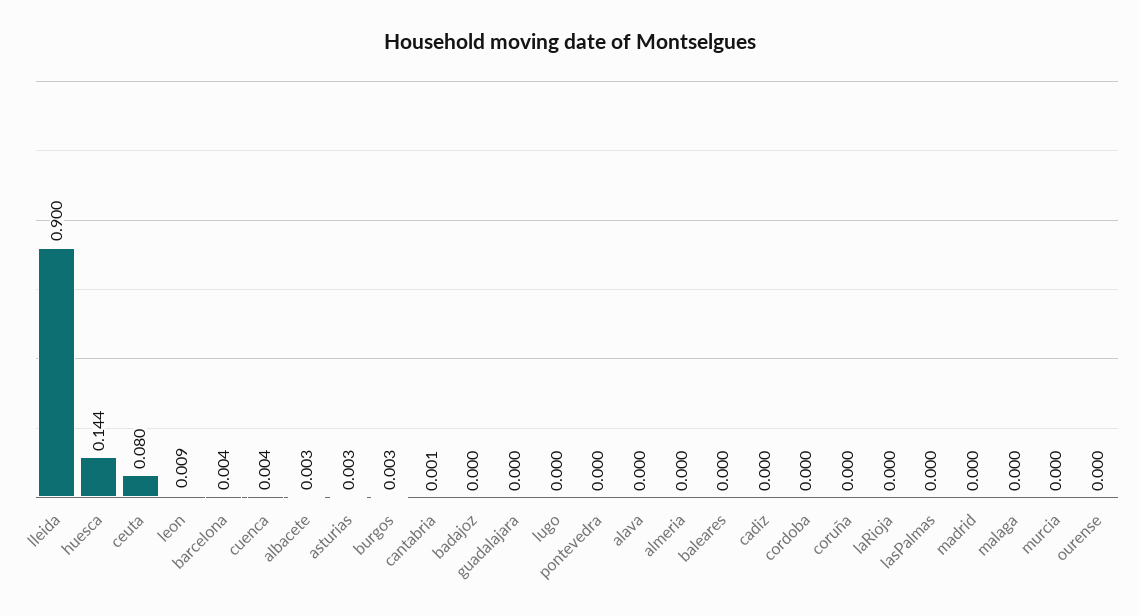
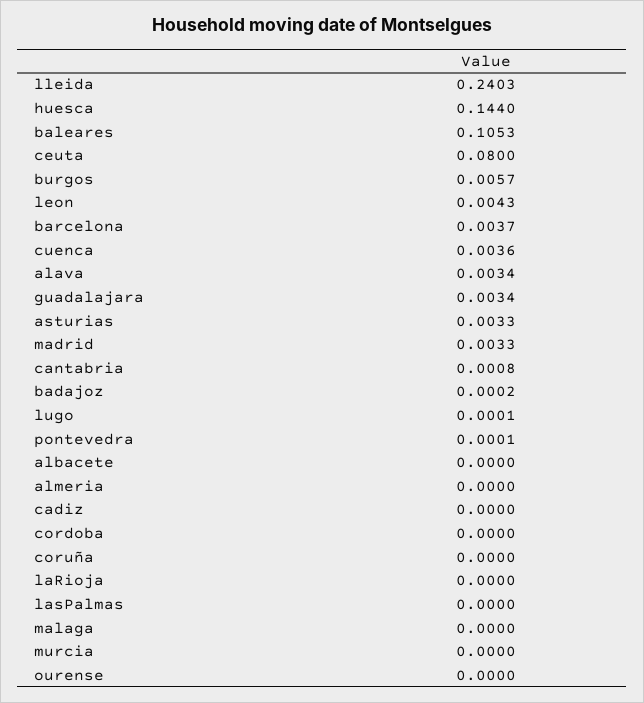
  {
-   "lleida": 0.9,
+   "lleida": 0.2403,
    "huesca": 0.144,
    "ceuta": 0.08,
-   "leon": 0.009,
+   "leon": 0.0043,
    "barcelona": 0.0037,
    "cuenca": 0.0036,
-   "albacete": 0.003,
+   "albacete": 0,
    "asturias": 0.0033,
-   "burgos": 0.003,
+   "burgos": 0.0057,
    "cantabria": 0.0008,
    "badajoz": 0.0002,
-   "guadalajara": 0,
+   "guadalajara": 0.0034,
    "lugo": 0.0001,
    "pontevedra": 0.0001,
-   "alava": 0,
+   "alava": 0.0034,
    "almeria": 0,
-   "baleares": 0,
+   "baleares": 0.1053,
    "cadiz": 0,
    "cordoba": 0,
    "coruña": 0,
    "laRioja": 0,
    "lasPalmas": 0,
-   "madrid": 0,
+   "madrid": 0.0033,
    "malaga": 0,
    "murcia": 0,
    "ourense": 0
  }

